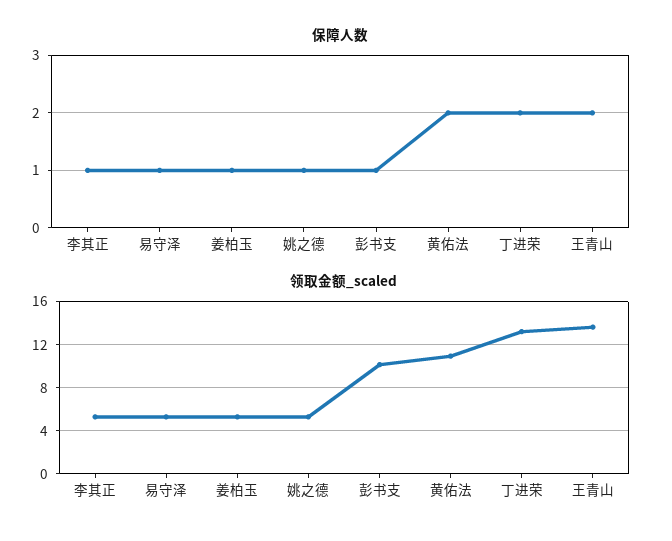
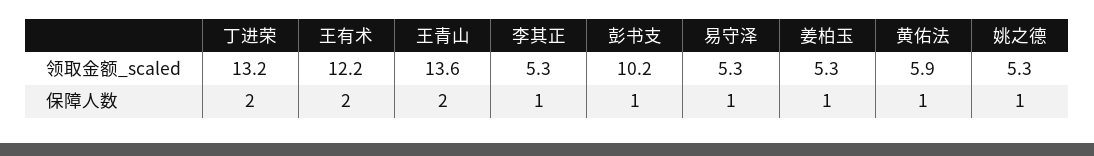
  {
    "保障人数": {
      "李其正": 1,
      "易守泽": 1,
      "姜柏玉": 1,
      "姚之德": 1,
      "彭书支": 1,
-     "黄佑法": 2,
+     "黄佑法": 1,
      "丁进荣": 2,
-     "王青山": 2
+     "王青山": 2,
+     "王有术": 2
    },
    "领取金额_scaled": {
      "李其正": 5.3,
      "易守泽": 5.3,
      "姜柏玉": 5.3,
      "姚之德": 5.3,
      "彭书支": 10.2,
-     "黄佑法": 11,
+     "黄佑法": 5.9,
      "丁进荣": 13.2,
-     "王青山": 13.6
+     "王青山": 13.6,
+     "王有术": 12.2
    }
  }

